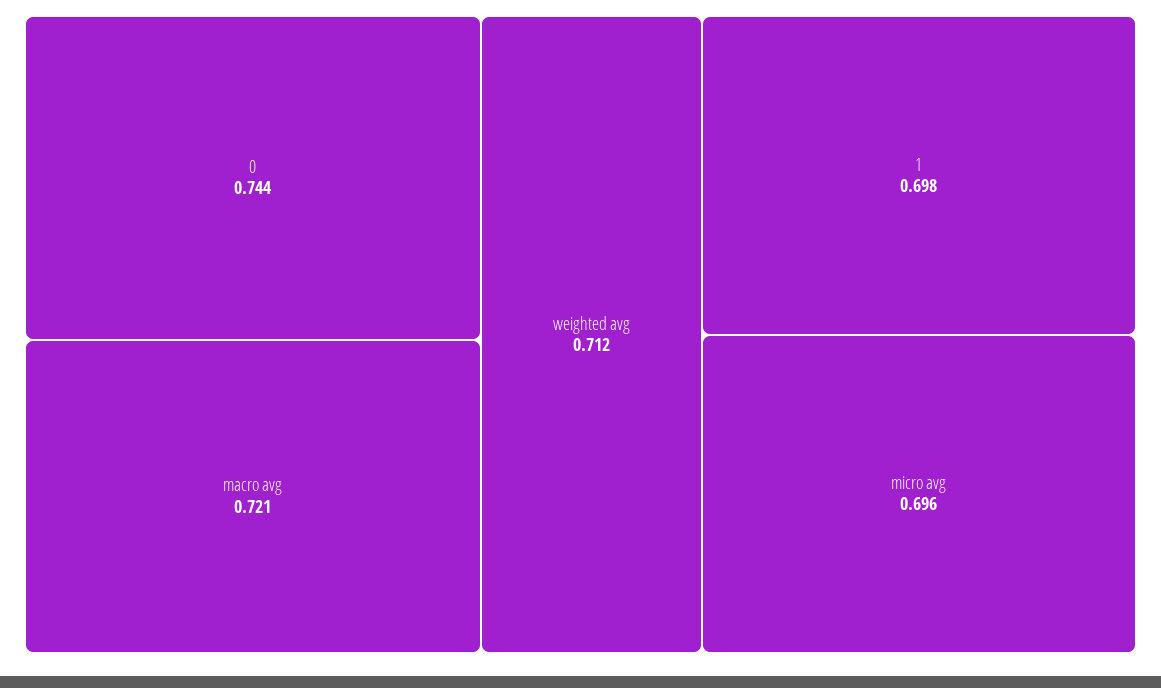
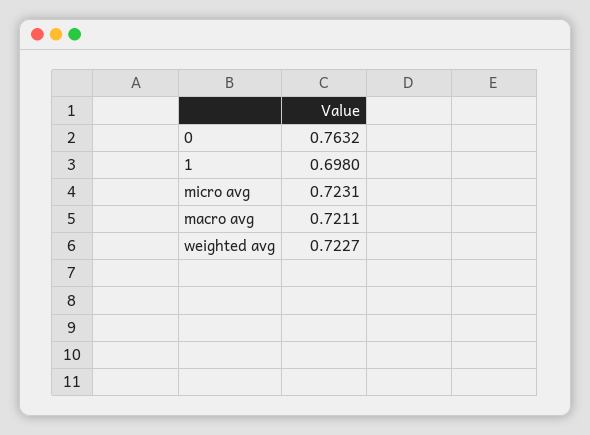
  {
-   "0": 0.744,
+   "0": 0.7632,
    "macro avg": 0.7211,
-   "weighted avg": 0.712,
+   "weighted avg": 0.7227,
    "1": 0.698,
-   "micro avg": 0.696
+   "micro avg": 0.7231
  }

